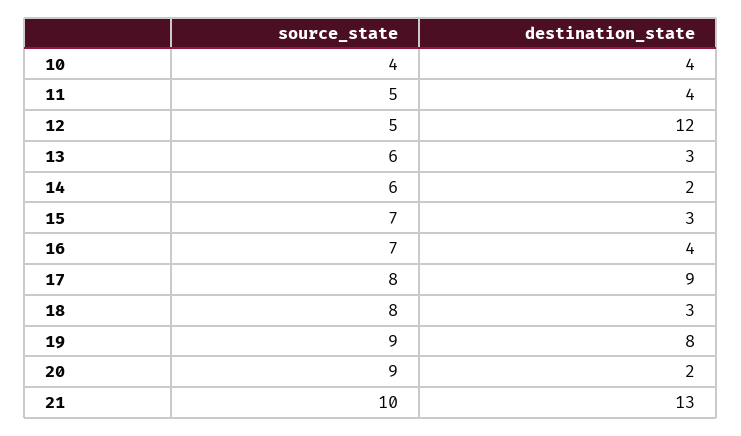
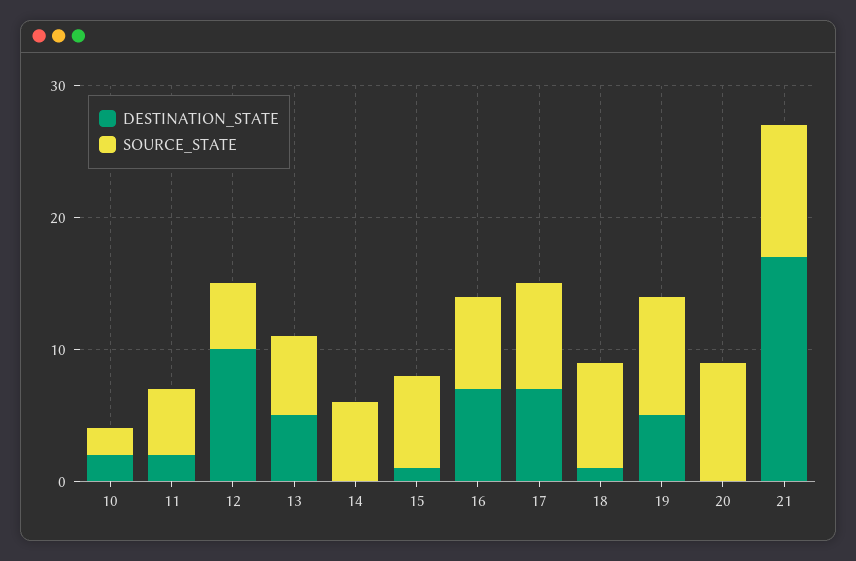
  {
    "source_state": {
-     "10": 4,
+     "10": 2,
      "11": 5,
      "12": 5,
      "13": 6,
      "14": 6,
      "15": 7,
      "16": 7,
      "17": 8,
      "18": 8,
      "19": 9,
      "20": 9,
      "21": 10
    },
    "destination_state": {
-     "10": 4,
+     "10": 2,
-     "11": 4,
+     "11": 2,
-     "12": 12,
+     "12": 10,
-     "13": 3,
+     "13": 5,
-     "14": 2,
+     "14": 0,
-     "15": 3,
+     "15": 1,
-     "16": 4,
+     "16": 7,
-     "17": 9,
+     "17": 7,
-     "18": 3,
+     "18": 1,
-     "19": 8,
+     "19": 5,
-     "20": 2,
+     "20": 0,
-     "21": 13
+     "21": 17
    }
  }

